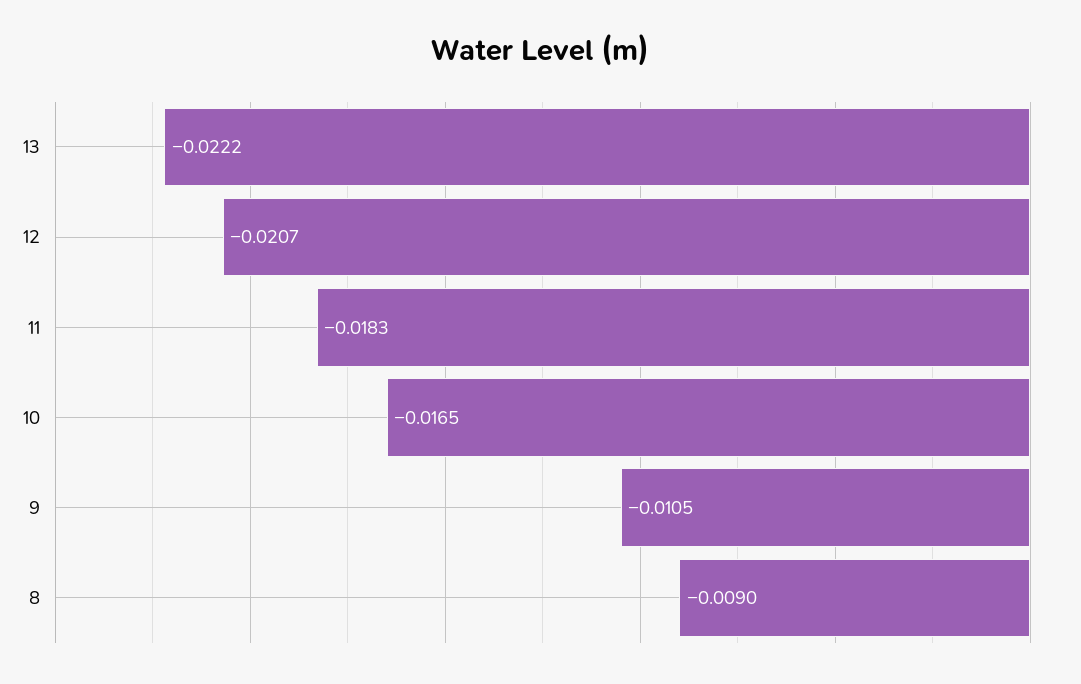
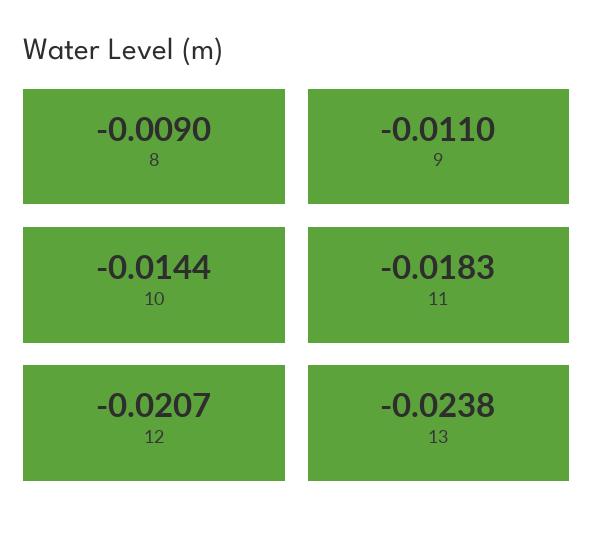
  {
-   "13": -0.0222,
+   "13": -0.0238,
    "12": -0.0207,
    "11": -0.0183,
-   "10": -0.0165,
+   "10": -0.0144,
-   "9": -0.0105,
+   "9": -0.011,
    "8": -0.009
  }

